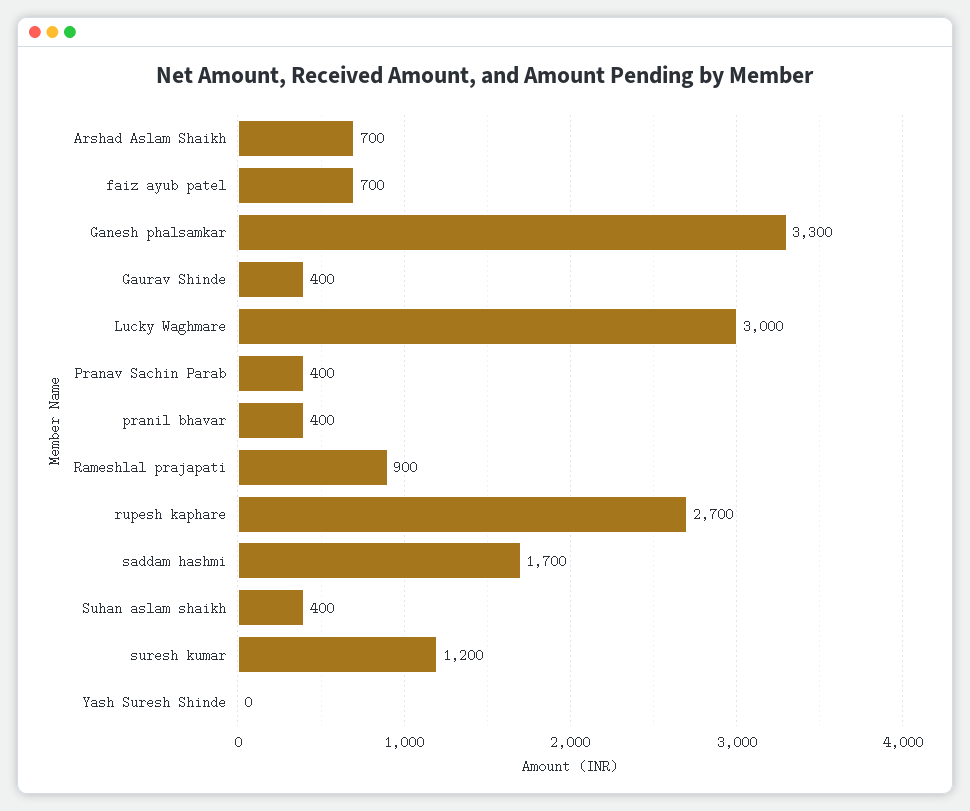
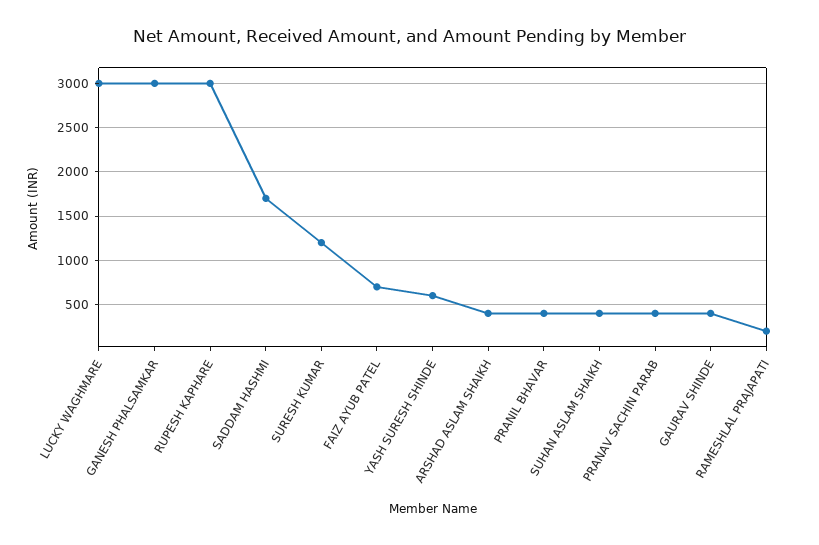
  {
-   "Arshad Aslam Shaikh": 700,
+   "Arshad Aslam Shaikh": 400,
    "faiz ayub patel": 700,
-   "Ganesh phalsamkar": 3300,
+   "Ganesh phalsamkar": 3000,
    "Gaurav Shinde": 400,
    "Lucky Waghmare": 3000,
    "Pranav Sachin Parab": 400,
    "pranil bhavar": 400,
-   "Rameshlal prajapati": 900,
+   "Rameshlal prajapati": 200,
-   "rupesh kaphare": 2700,
+   "rupesh kaphare": 3000,
    "saddam hashmi": 1700,
    "Suhan aslam shaikh": 400,
    "suresh kumar": 1200,
-   "Yash Suresh Shinde": 0
+   "Yash Suresh Shinde": 600
  }

